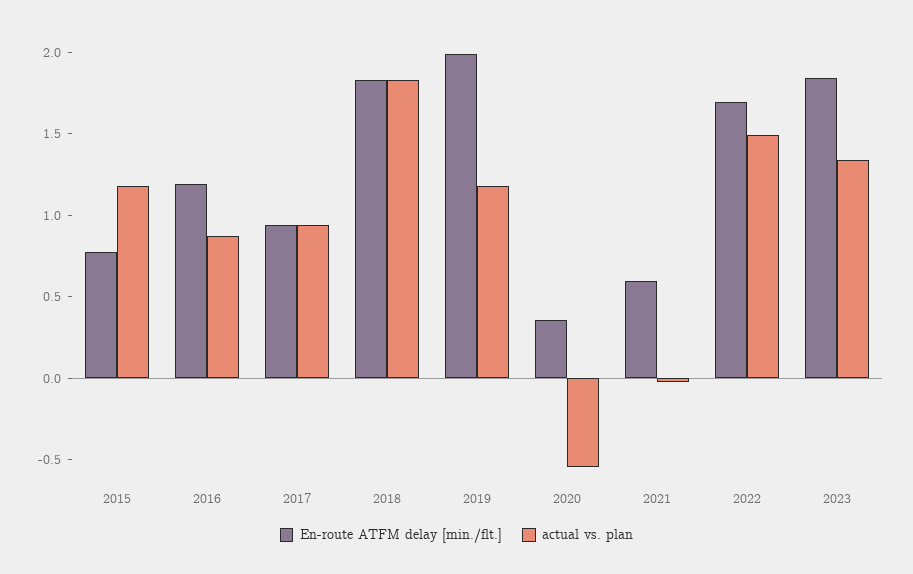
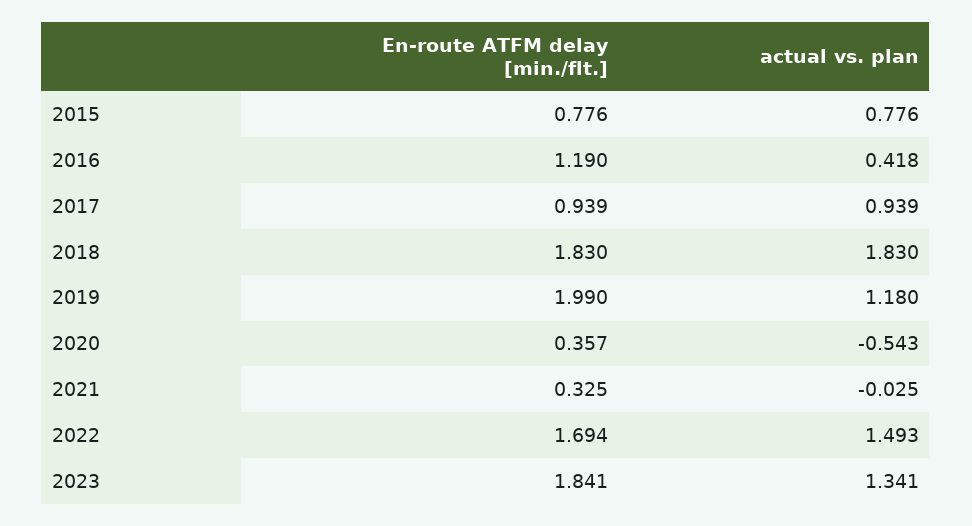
  {
    "En-route ATFM delay [min./flt.]": {
      "2015": 0.776,
      "2016": 1.19,
      "2017": 0.939,
      "2018": 1.83,
      "2019": 1.99,
      "2020": 0.357,
-     "2021": 0.6,
+     "2021": 0.325,
      "2022": 1.694,
      "2023": 1.841
    },
    "actual vs. plan": {
-     "2015": 1.2,
+     "2015": 0.776,
-     "2016": 0.9,
+     "2016": 0.418,
      "2017": 0.939,
      "2018": 1.83,
      "2019": 1.18,
      "2020": -0.543,
      "2021": -0.025,
      "2022": 1.493,
      "2023": 1.341
    }
  }

